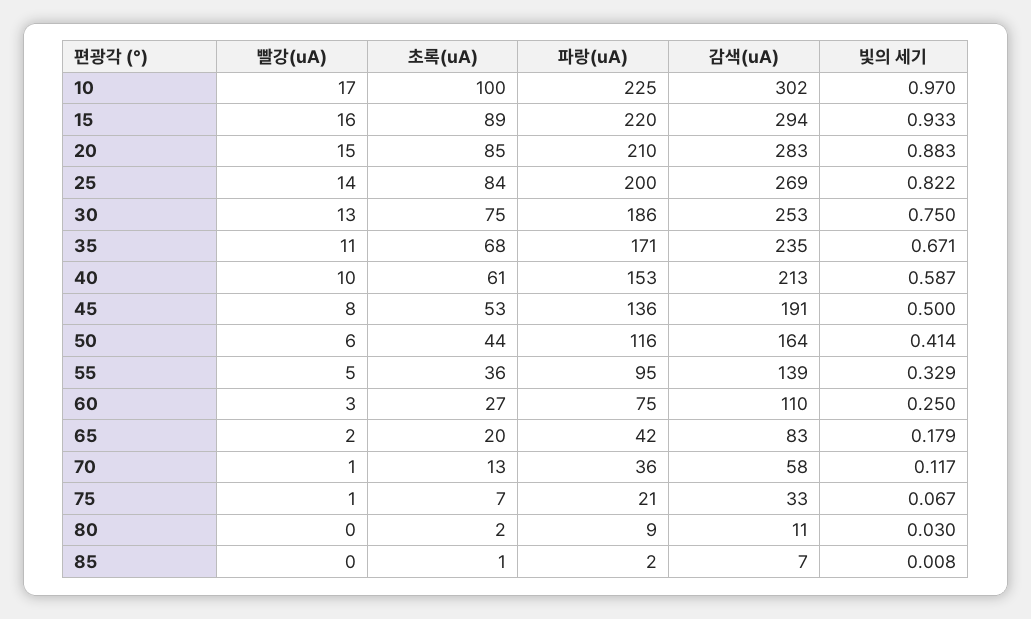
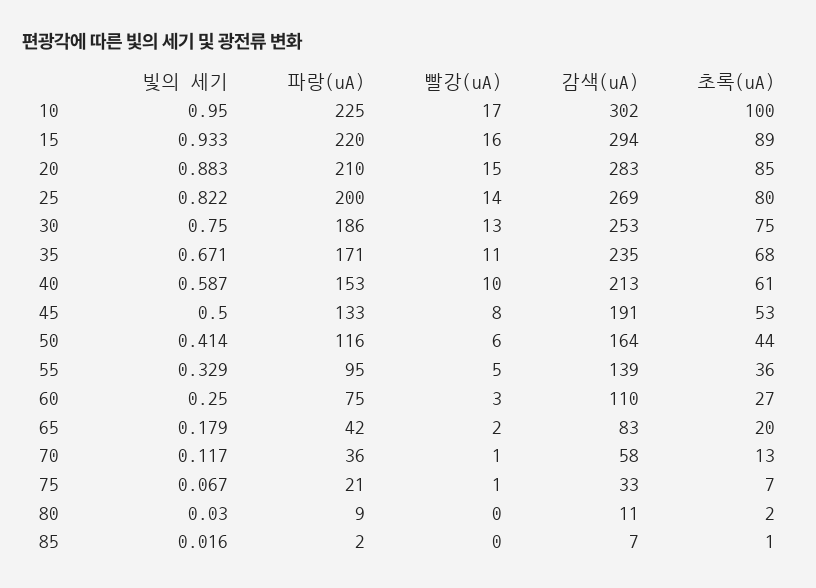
  {
    "빨강(uA)": {
      "10": 17,
      "15": 16,
      "20": 15,
      "25": 14,
      "30": 13,
      "35": 11,
      "40": 10,
      "45": 8,
      "50": 6,
      "55": 5,
      "60": 3,
      "65": 2,
      "70": 1,
      "75": 1,
      "80": 0,
      "85": 0
    },
    "초록(uA)": {
      "10": 100,
      "15": 89,
      "20": 85,
-     "25": 84,
+     "25": 80,
      "30": 75,
      "35": 68,
      "40": 61,
      "45": 53,
      "50": 44,
      "55": 36,
      "60": 27,
      "65": 20,
      "70": 13,
      "75": 7,
      "80": 2,
      "85": 1
    },
    "파랑(uA)": {
      "10": 225,
      "15": 220,
      "20": 210,
      "25": 200,
      "30": 186,
      "35": 171,
      "40": 153,
-     "45": 136,
+     "45": 133,
      "50": 116,
      "55": 95,
      "60": 75,
      "65": 42,
      "70": 36,
      "75": 21,
      "80": 9,
      "85": 2
    },
    "감색(uA)": {
      "10": 302,
      "15": 294,
      "20": 283,
      "25": 269,
      "30": 253,
      "35": 235,
      "40": 213,
      "45": 191,
      "50": 164,
      "55": 139,
      "60": 110,
      "65": 83,
      "70": 58,
      "75": 33,
      "80": 11,
      "85": 7
    },
    "빛의 세기": {
-     "10": 0.97,
+     "10": 0.95,
      "15": 0.933,
      "20": 0.883,
      "25": 0.822,
      "30": 0.75,
      "35": 0.671,
      "40": 0.587,
      "45": 0.5,
      "50": 0.414,
      "55": 0.329,
      "60": 0.25,
      "65": 0.179,
      "70": 0.117,
      "75": 0.067,
      "80": 0.03,
-     "85": 0.008
+     "85": 0.016
    }
  }

